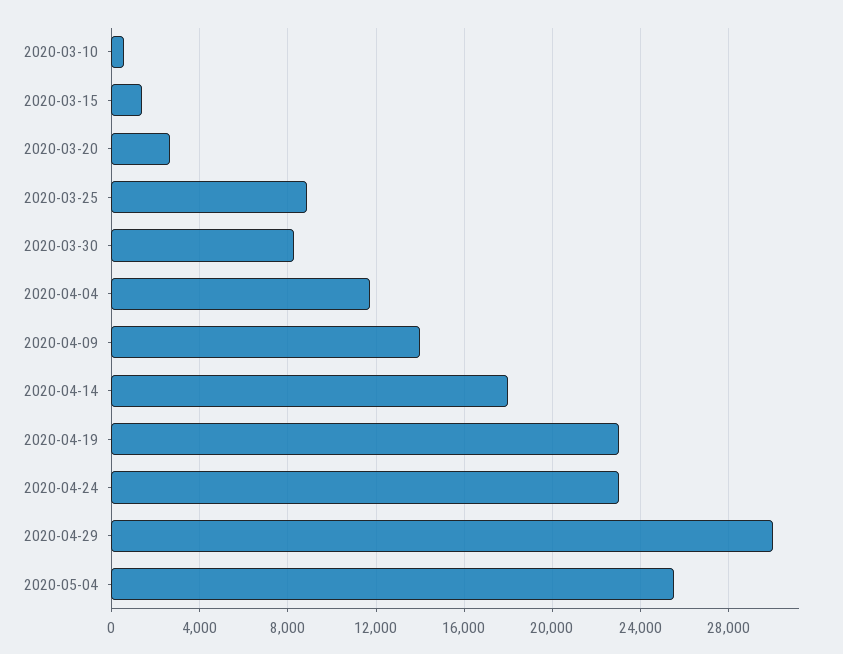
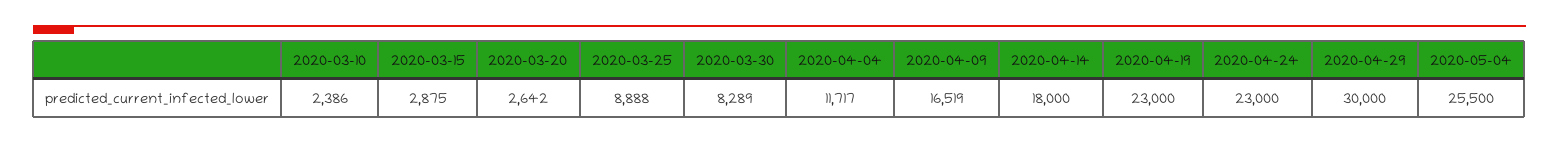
  {
-   "2020-03-10": 500,
+   "2020-03-10": 2386,
-   "2020-03-15": 1500,
+   "2020-03-15": 2875,
    "2020-03-20": 2642,
    "2020-03-25": 8888,
    "2020-03-30": 8289,
    "2020-04-04": 11717,
-   "2020-04-09": 14000,
+   "2020-04-09": 16519,
    "2020-04-14": 18000,
    "2020-04-19": 23000,
    "2020-04-24": 23000,
    "2020-04-29": 30000,
    "2020-05-04": 25500
  }

